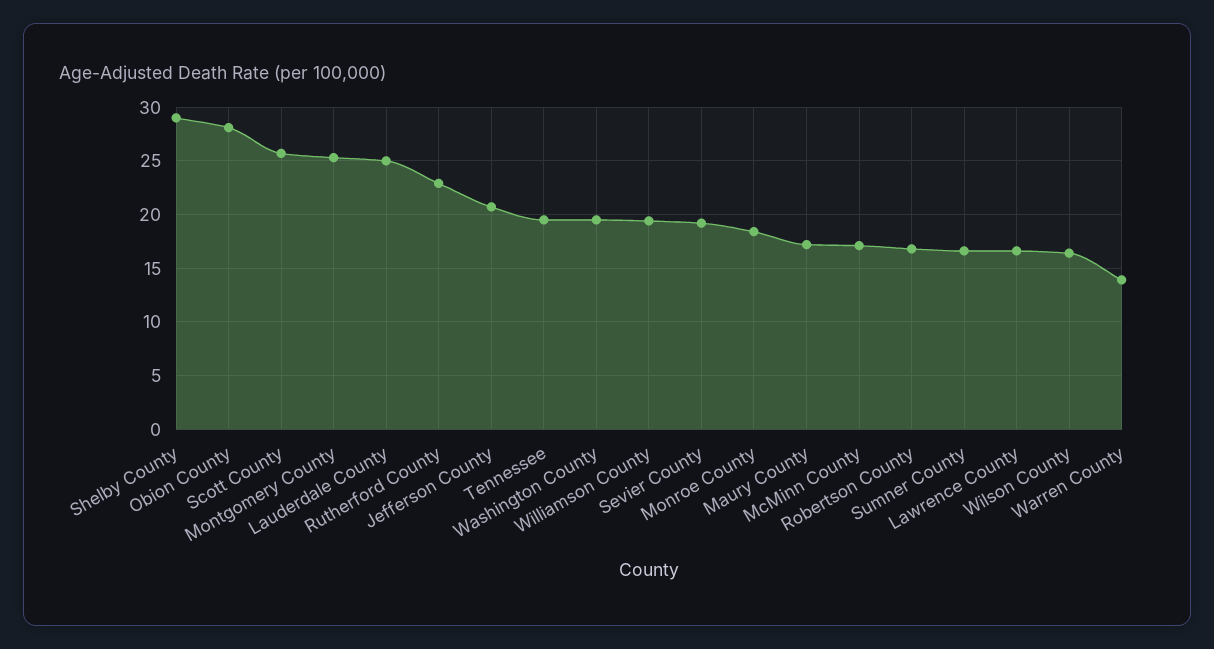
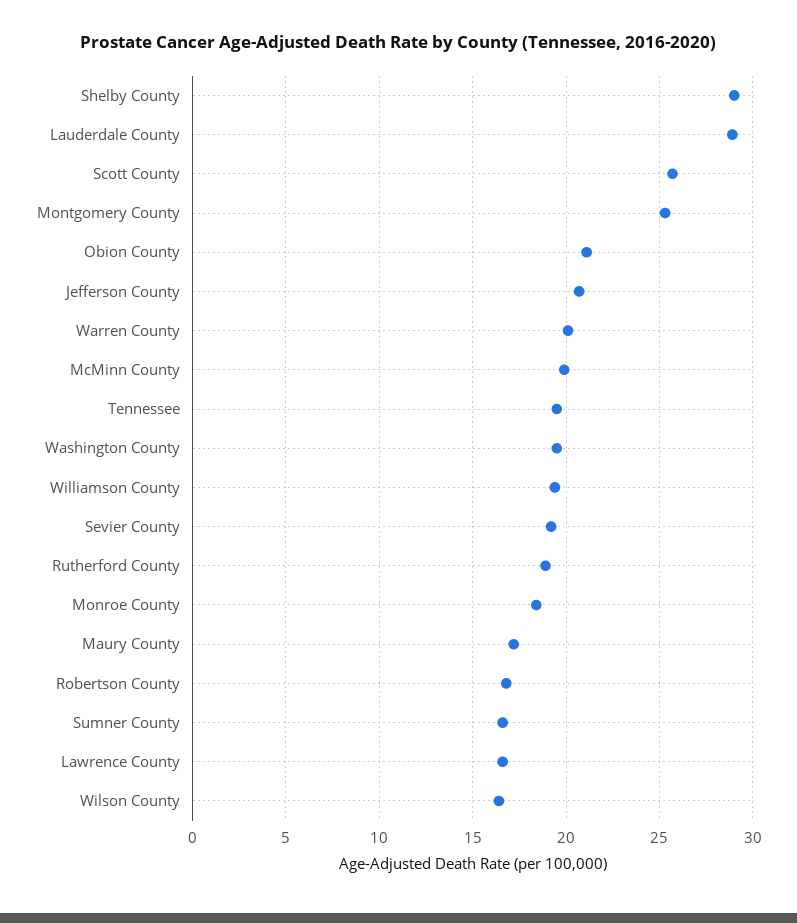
  {
    "Shelby County": 29,
-   "Obion County": 28,
+   "Obion County": 21,
    "Scott County": 25.5,
    "Montgomery County": 25.5,
-   "Lauderdale County": 25,
+   "Lauderdale County": 29,
-   "Rutherford County": 23,
+   "Rutherford County": 19,
    "Jefferson County": 20.5,
    "Tennessee": 19.5,
    "Washington County": 19.5,
    "Williamson County": 19.5,
    "Sevier County": 19,
    "Monroe County": 18.5,
    "Maury County": 17,
-   "McMinn County": 17,
+   "McMinn County": 20,
    "Robertson County": 17,
    "Sumner County": 16.5,
    "Lawrence County": 16.5,
    "Wilson County": 16.5,
-   "Warren County": 14
+   "Warren County": 20
  }

